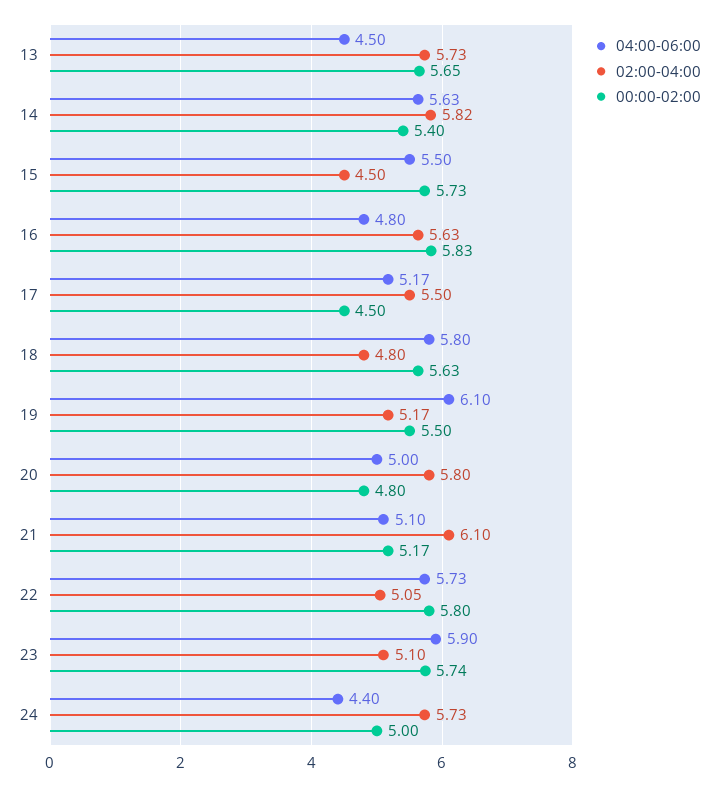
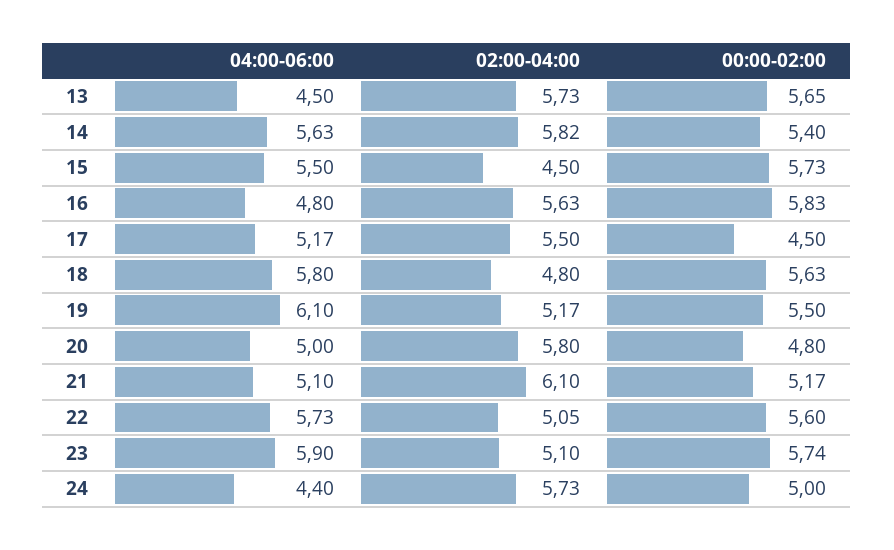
  {
    "04:00-06:00": {
      "13": 4.5,
      "14": 5.63,
      "15": 5.5,
      "16": 4.8,
      "17": 5.17,
      "18": 5.8,
      "19": 6.1,
      "20": 5,
      "21": 5.1,
      "22": 5.73,
      "23": 5.9,
      "24": 4.4
    },
    "02:00-04:00": {
      "13": 5.73,
      "14": 5.82,
      "15": 4.5,
      "16": 5.63,
      "17": 5.5,
      "18": 4.8,
      "19": 5.17,
      "20": 5.8,
      "21": 6.1,
      "22": 5.05,
      "23": 5.1,
      "24": 5.73
    },
    "00:00-02:00": {
      "13": 5.65,
      "14": 5.4,
      "15": 5.73,
      "16": 5.83,
      "17": 4.5,
      "18": 5.63,
      "19": 5.5,
      "20": 4.8,
      "21": 5.17,
-     "22": 5.8,
+     "22": 5.6,
      "23": 5.74,
      "24": 5
    }
  }

